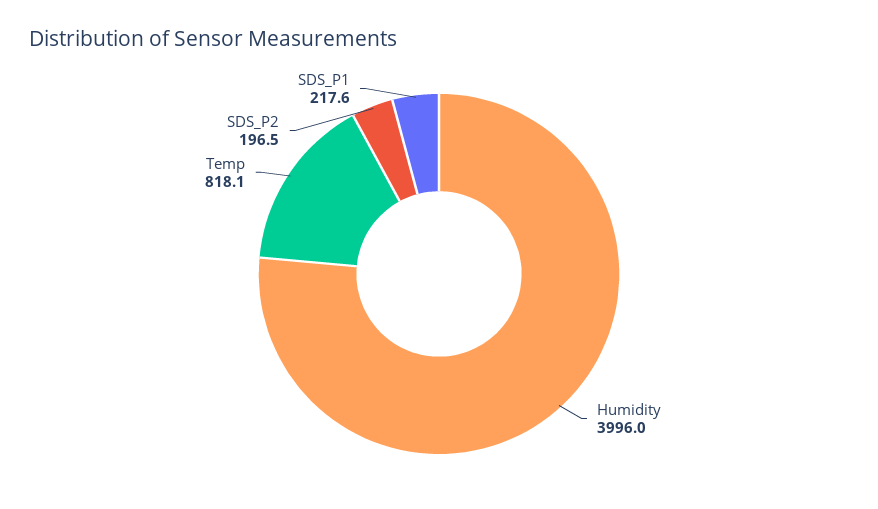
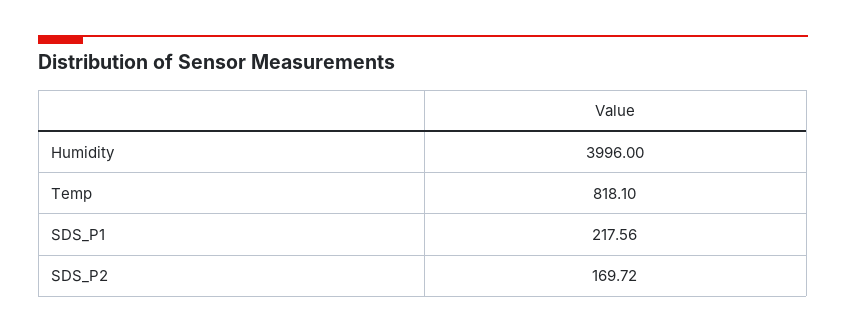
  {
    "Humidity": 3996,
    "Temp": 818.1,
-   "SDS_P2": 196.5,
+   "SDS_P2": 169.72,
    "SDS_P1": 217.56
  }

